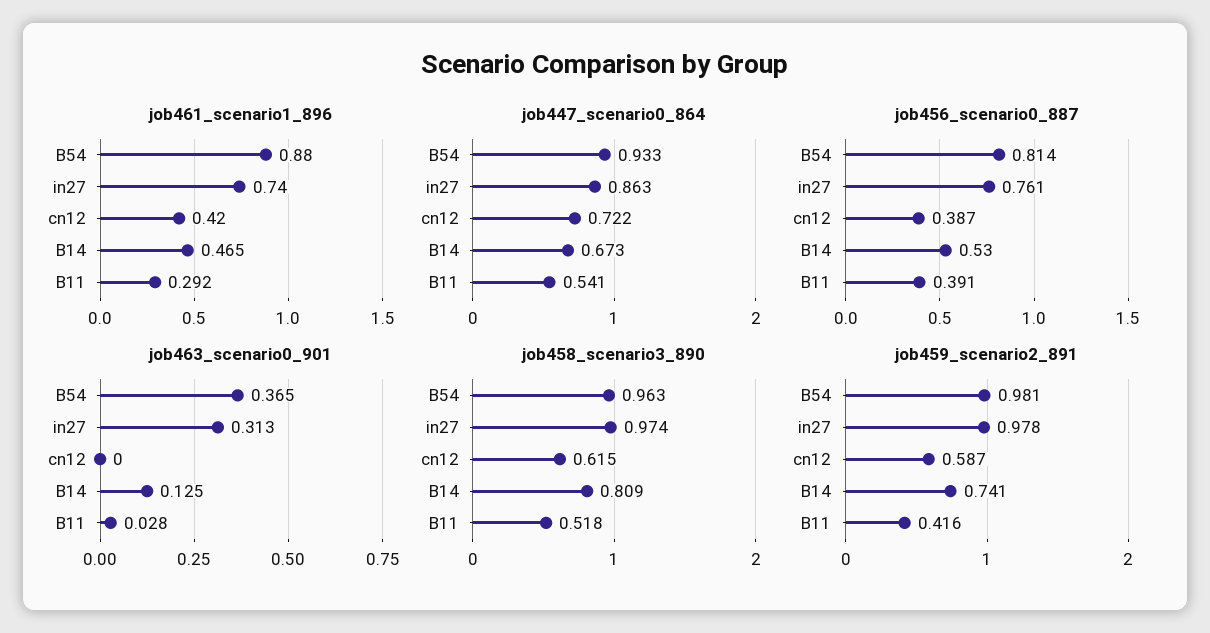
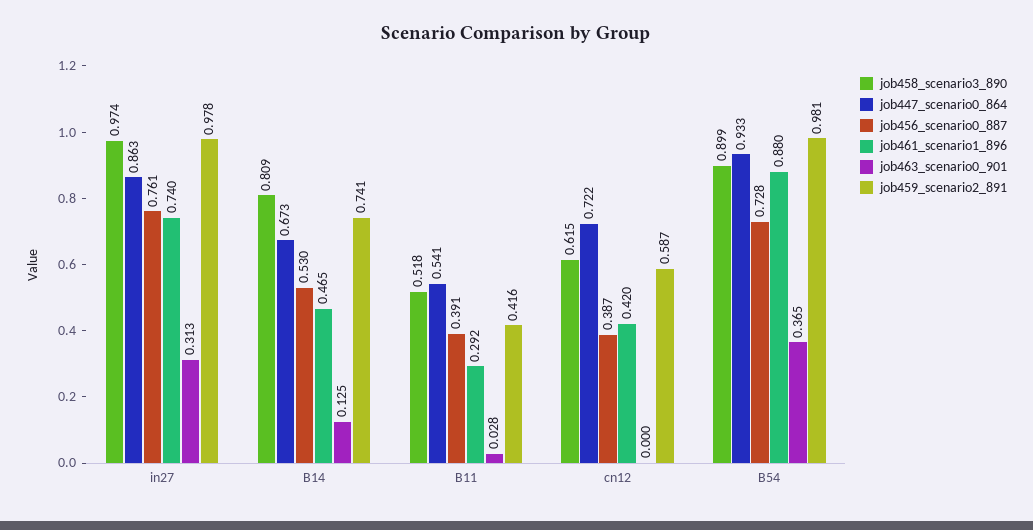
  {
    "job461_scenario1_896": {
      "B54": 0.88,
      "in27": 0.74,
      "cn12": 0.42,
      "B14": 0.465,
      "B11": 0.292
    },
    "job447_scenario0_864": {
      "B54": 0.933,
      "in27": 0.863,
      "cn12": 0.722,
      "B14": 0.673,
      "B11": 0.541
    },
    "job456_scenario0_887": {
-     "B54": 0.814,
+     "B54": 0.728,
      "in27": 0.761,
      "cn12": 0.387,
      "B14": 0.53,
      "B11": 0.391
    },
    "job463_scenario0_901": {
      "B54": 0.365,
      "in27": 0.313,
      "cn12": 0,
      "B14": 0.125,
      "B11": 0.028
    },
    "job458_scenario3_890": {
-     "B54": 0.963,
+     "B54": 0.899,
      "in27": 0.974,
      "cn12": 0.615,
      "B14": 0.809,
      "B11": 0.518
    },
    "job459_scenario2_891": {
      "B54": 0.981,
      "in27": 0.978,
      "cn12": 0.587,
      "B14": 0.741,
      "B11": 0.416
    }
  }

